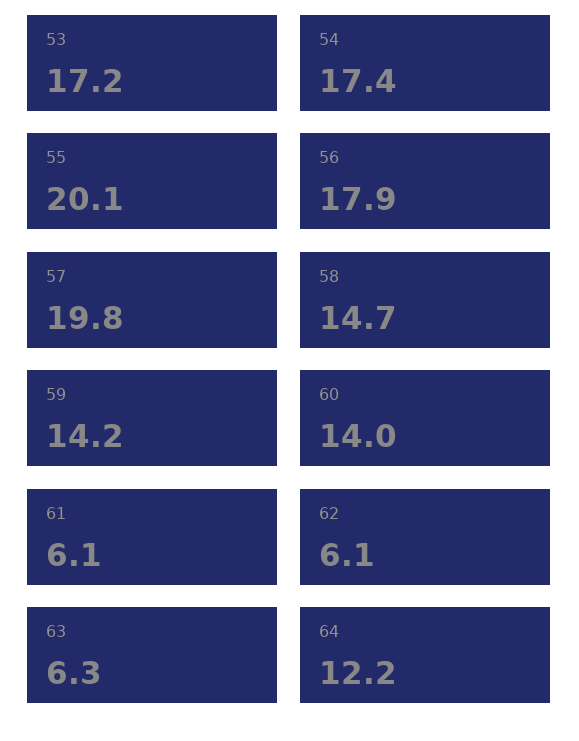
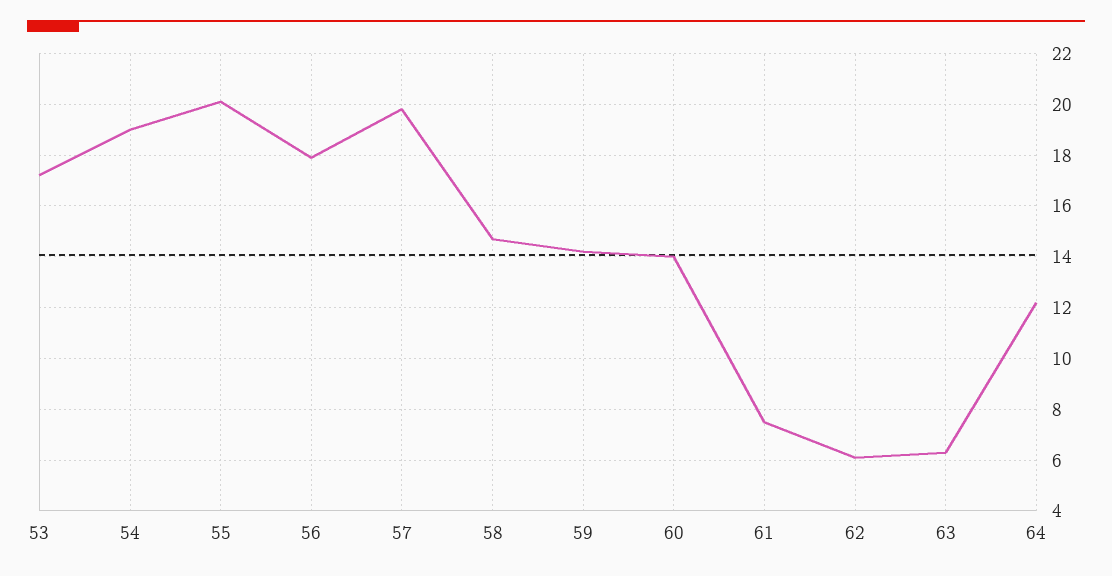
  {
    "53": 17.2,
-   "54": 17.4,
+   "54": 19,
    "55": 20.1,
    "56": 17.9,
    "57": 19.8,
    "58": 14.7,
    "59": 14.2,
    "60": 14,
-   "61": 6.1,
+   "61": 7.5,
    "62": 6.1,
    "63": 6.3,
    "64": 12.2
  }

